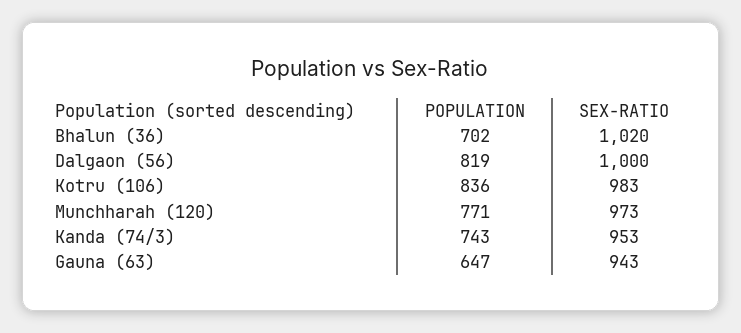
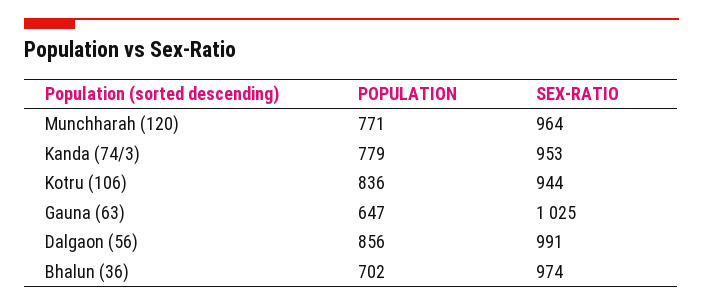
  {
    "POPULATION": {
      "Bhalun (36)": 702,
-     "Dalgaon (56)": 819,
+     "Dalgaon (56)": 856,
      "Kotru (106)": 836,
      "Munchharah (120)": 771,
-     "Kanda (74/3)": 743,
+     "Kanda (74/3)": 779,
      "Gauna (63)": 647
    },
    "SEX-RATIO": {
-     "Bhalun (36)": 1020,
+     "Bhalun (36)": 974,
-     "Dalgaon (56)": 1000,
+     "Dalgaon (56)": 991,
-     "Kotru (106)": 983,
+     "Kotru (106)": 944,
-     "Munchharah (120)": 973,
+     "Munchharah (120)": 964,
      "Kanda (74/3)": 953,
-     "Gauna (63)": 943
+     "Gauna (63)": 1025
    }
  }

